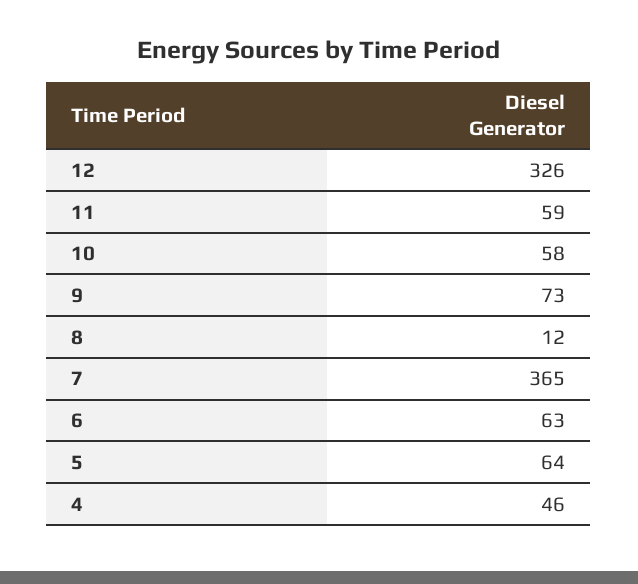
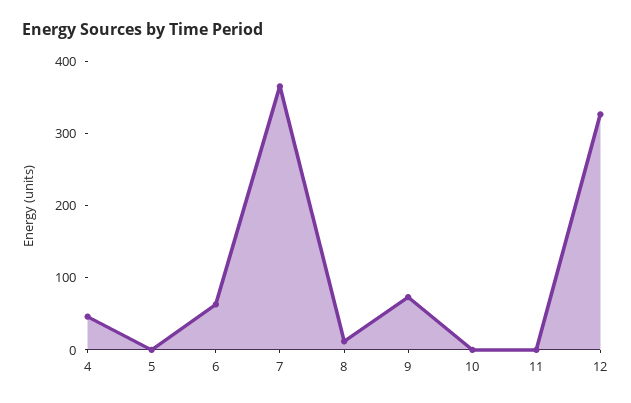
  {
    "12": 326,
-   "11": 59,
+   "11": 0,
-   "10": 58,
+   "10": 0,
    "9": 73,
    "8": 12,
    "7": 365,
    "6": 63,
-   "5": 64,
+   "5": 0,
    "4": 46
  }

